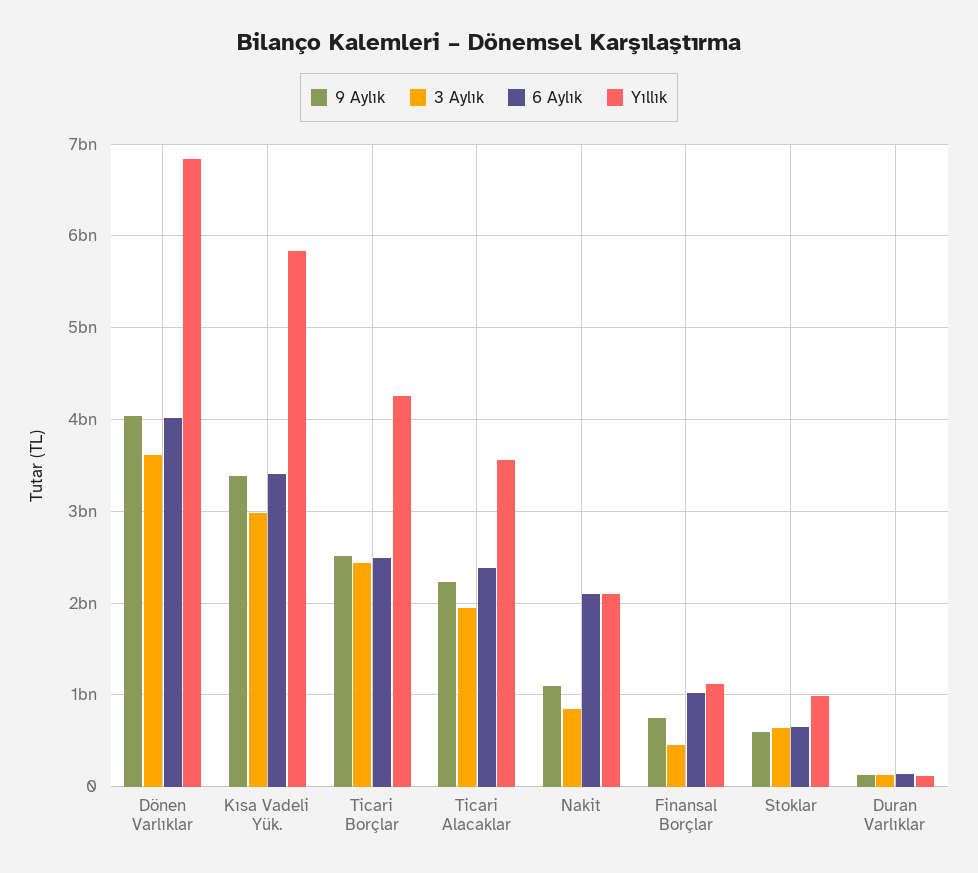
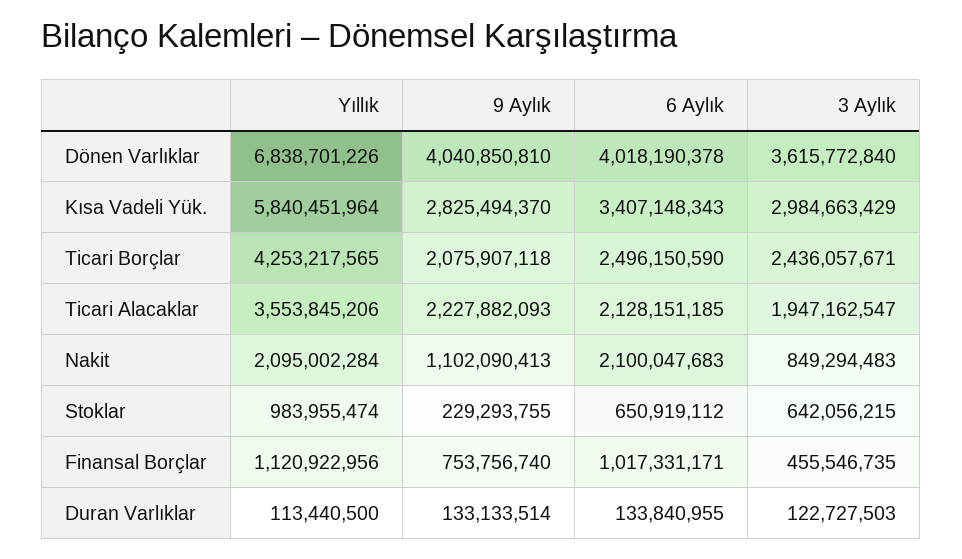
  {
    "9 Aylık": {
      "Dönen Varlıklar": 4040850810,
-     "Kısa Vadeli Yük.": 3400000000,
+     "Kısa Vadeli Yük.": 2825494370,
-     "Ticari Borçlar": 2500000000,
+     "Ticari Borçlar": 2075907118,
      "Ticari Alacaklar": 2227882093,
      "Nakit": 1102090413,
      "Finansal Borçlar": 753756740,
-     "Stoklar": 600000000,
+     "Stoklar": 229293755,
      "Duran Varlıklar": 133133514
    },
    "3 Aylık": {
      "Dönen Varlıklar": 3615772840,
      "Kısa Vadeli Yük.": 2984663429,
      "Ticari Borçlar": 2436057671,
      "Ticari Alacaklar": 1947162547,
      "Nakit": 849294483,
      "Finansal Borçlar": 455546735,
      "Stoklar": 642056215,
      "Duran Varlıklar": 122727503
    },
    "6 Aylık": {
      "Dönen Varlıklar": 4018190378,
      "Kısa Vadeli Yük.": 3407148343,
      "Ticari Borçlar": 2496150590,
-     "Ticari Alacaklar": 2400000000,
+     "Ticari Alacaklar": 2128151185,
      "Nakit": 2100047683,
      "Finansal Borçlar": 1017331171,
      "Stoklar": 650919112,
      "Duran Varlıklar": 133840955
    },
    "Yıllık": {
      "Dönen Varlıklar": 6838701226,
      "Kısa Vadeli Yük.": 5840451964,
      "Ticari Borçlar": 4253217565,
      "Ticari Alacaklar": 3553845206,
      "Nakit": 2095002284,
      "Finansal Borçlar": 1120922956,
      "Stoklar": 983955474,
      "Duran Varlıklar": 113440500
    }
  }

